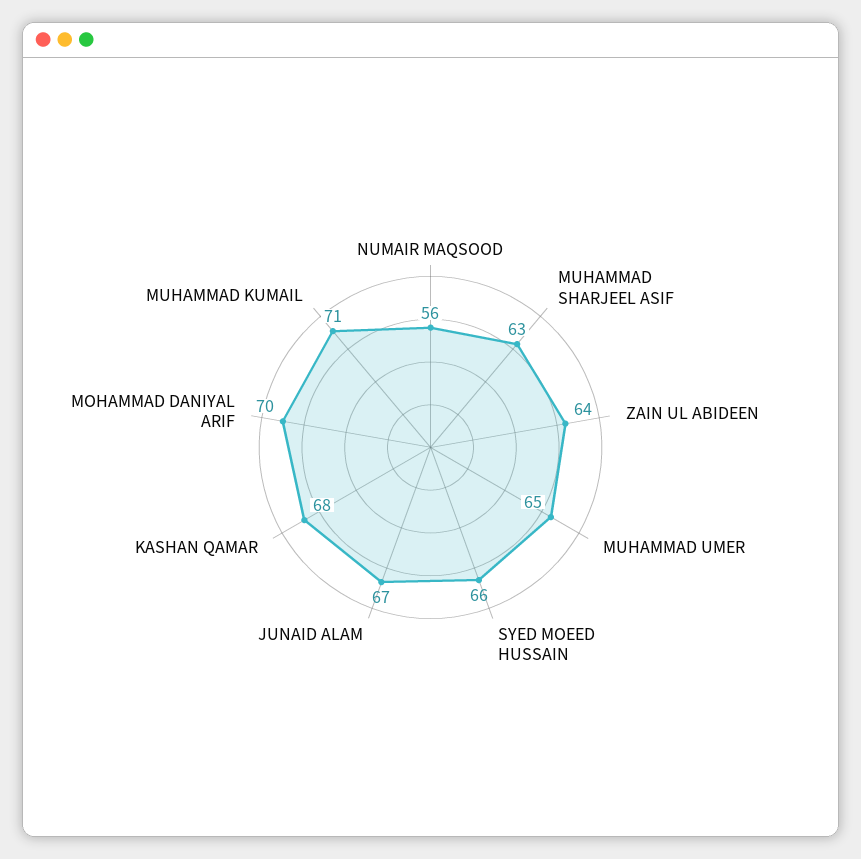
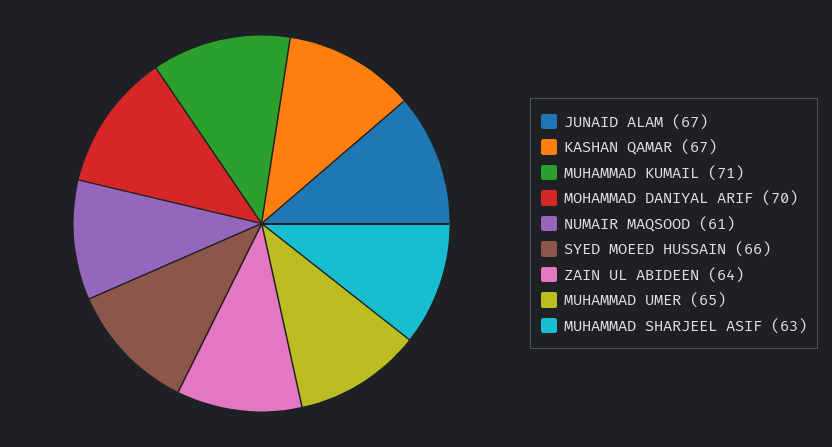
  {
-   "NUMAIR MAQSOOD": 56,
+   "NUMAIR MAQSOOD": 61,
    "MUHAMMAD SHARJEEL ASIF": 63,
    "ZAIN UL ABIDEEN": 64,
    "MUHAMMAD UMER": 65,
    "SYED MOEED HUSSAIN": 66,
    "JUNAID ALAM": 67,
-   "KASHAN QAMAR": 68,
+   "KASHAN QAMAR": 67,
    "MOHAMMAD DANIYAL ARIF": 70,
    "MUHAMMAD KUMAIL": 71
  }

